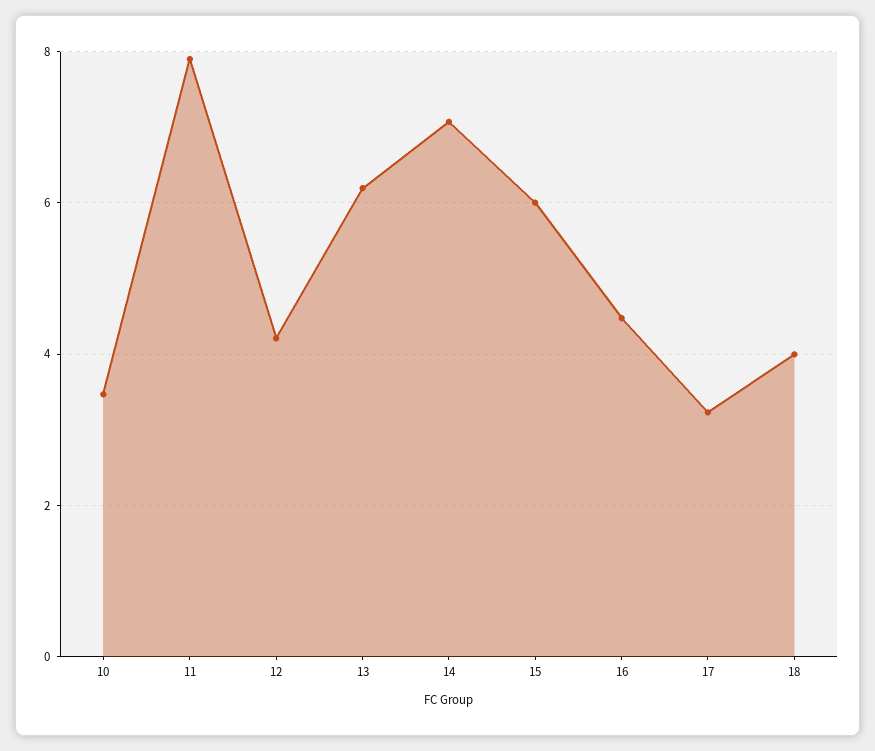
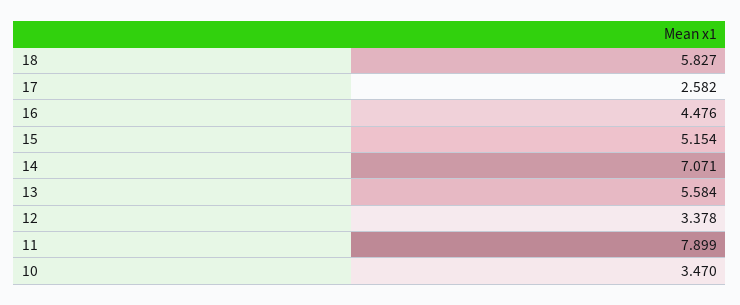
  {
    "10": 3.47,
    "11": 7.899,
-   "12": 4.2,
+   "12": 3.378,
-   "13": 6.2,
+   "13": 5.584,
    "14": 7.071,
-   "15": 6,
+   "15": 5.154,
    "16": 4.476,
-   "17": 3.2,
+   "17": 2.582,
-   "18": 4
+   "18": 5.827
  }

